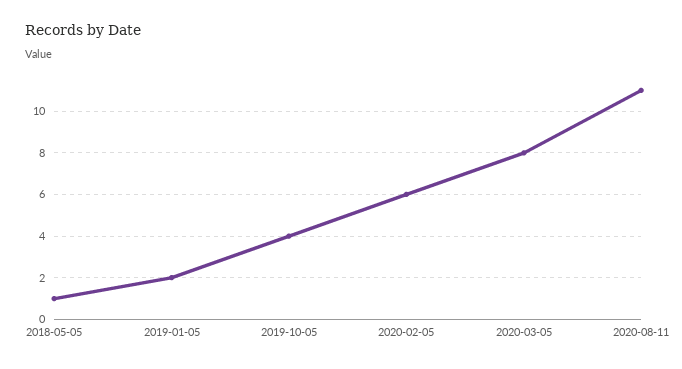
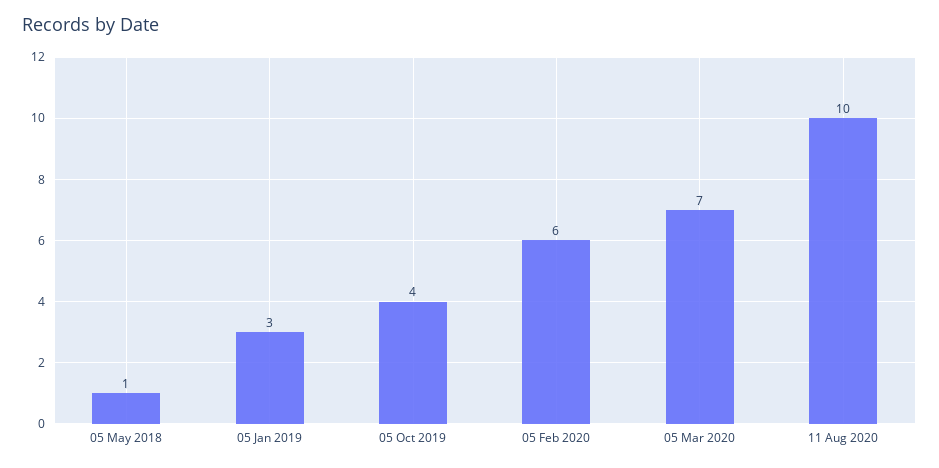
  {
    "2018-05-05": 1,
-   "2019-01-05": 2,
+   "2019-01-05": 3,
    "2019-10-05": 4,
    "2020-02-05": 6,
-   "2020-03-05": 8,
+   "2020-03-05": 7,
-   "2020-08-11": 11
+   "2020-08-11": 10
  }

